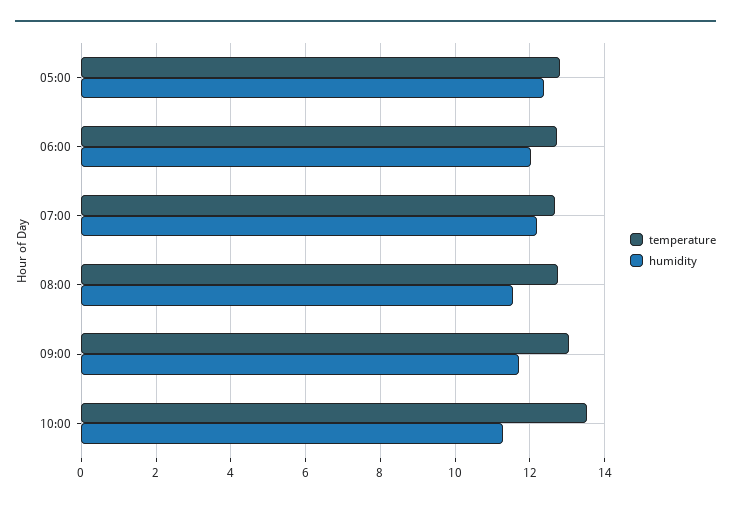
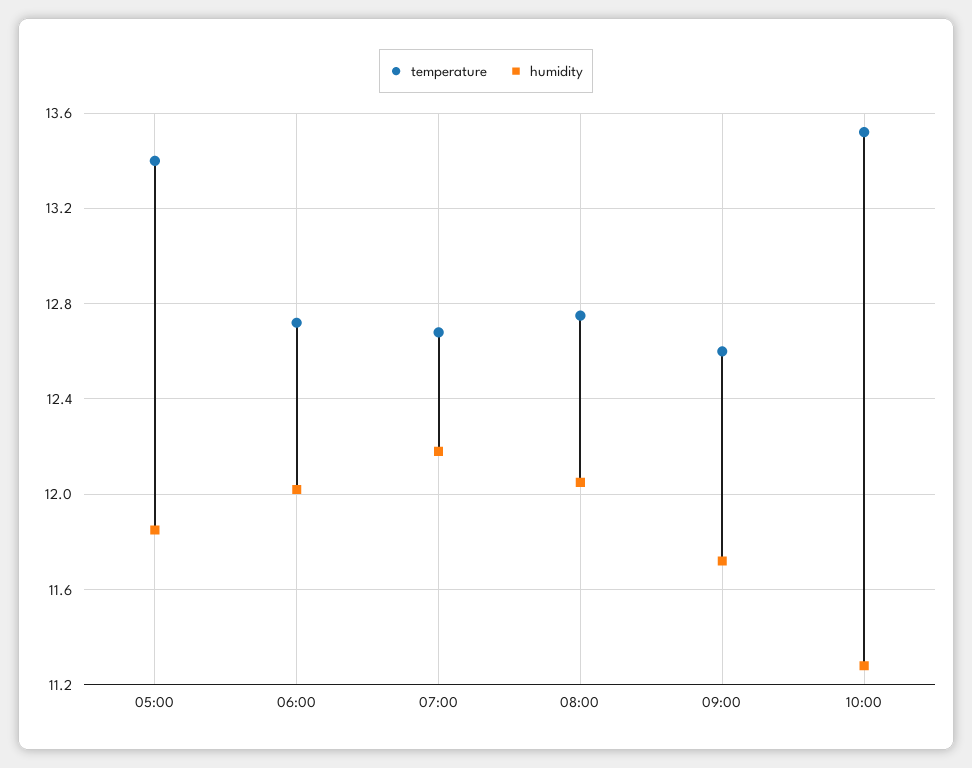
  {
    "temperature": {
-     "05:00": 12.8,
+     "05:00": 13.4,
      "06:00": 12.7,
      "07:00": 12.7,
      "08:00": 12.75,
-     "09:00": 13,
+     "09:00": 12.6,
      "10:00": 13.5
    },
    "humidity": {
-     "05:00": 12.4,
+     "05:00": 11.85,
      "06:00": 12,
      "07:00": 12.2,
-     "08:00": 11.6,
+     "08:00": 12.05,
      "09:00": 11.7,
      "10:00": 11.3
    }
  }

